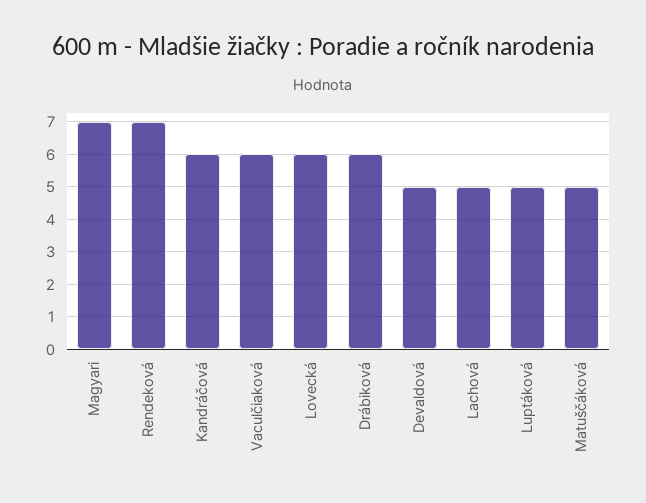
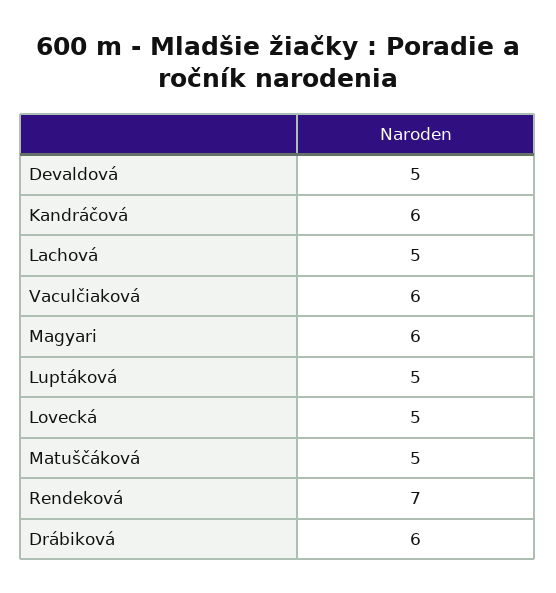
  {
-   "Magyari": 7,
+   "Magyari": 6,
    "Rendeková": 7,
    "Kandráčová": 6,
    "Vaculčiaková": 6,
-   "Lovecká": 6,
+   "Lovecká": 5,
    "Drábiková": 6,
    "Devaldová": 5,
    "Lachová": 5,
    "Luptáková": 5,
    "Matuščáková": 5
  }

